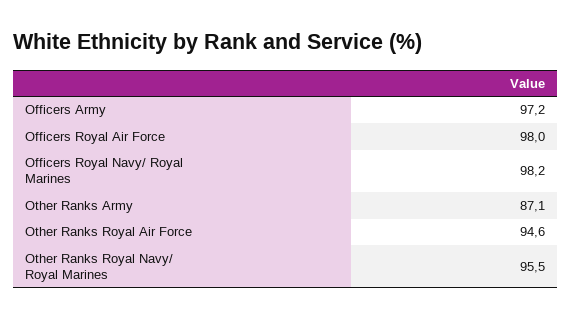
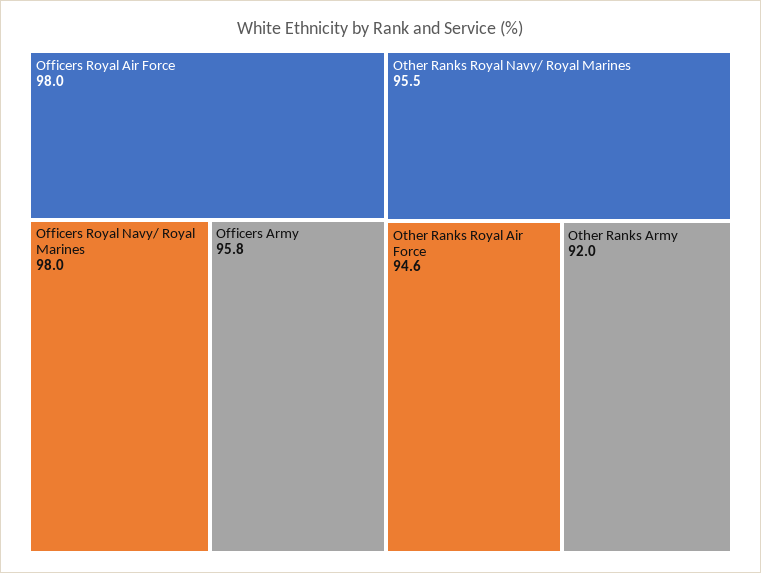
  {
-   "Officers Army": 97.2,
+   "Officers Army": 95.8,
    "Officers Royal Air Force": 98,
-   "Officers Royal Navy/ Royal Marines": 98.2,
+   "Officers Royal Navy/ Royal Marines": 98,
-   "Other Ranks Army": 87.1,
+   "Other Ranks Army": 92,
    "Other Ranks Royal Air Force": 94.6,
    "Other Ranks Royal Navy/ Royal Marines": 95.5
  }

